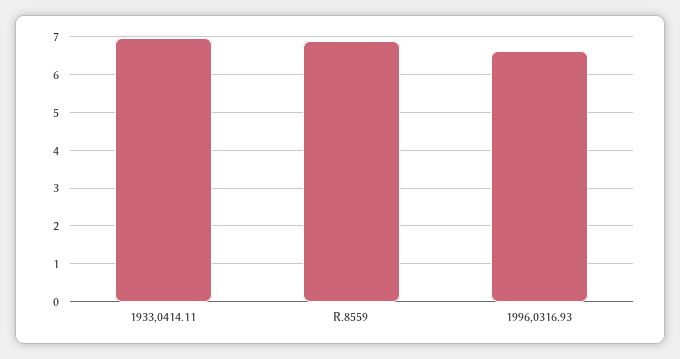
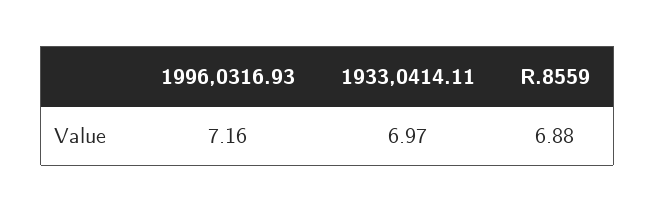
  {
    "1933,0414.11": 6.97,
    "R.8559": 6.88,
-   "1996,0316.93": 6.6
+   "1996,0316.93": 7.16
  }

